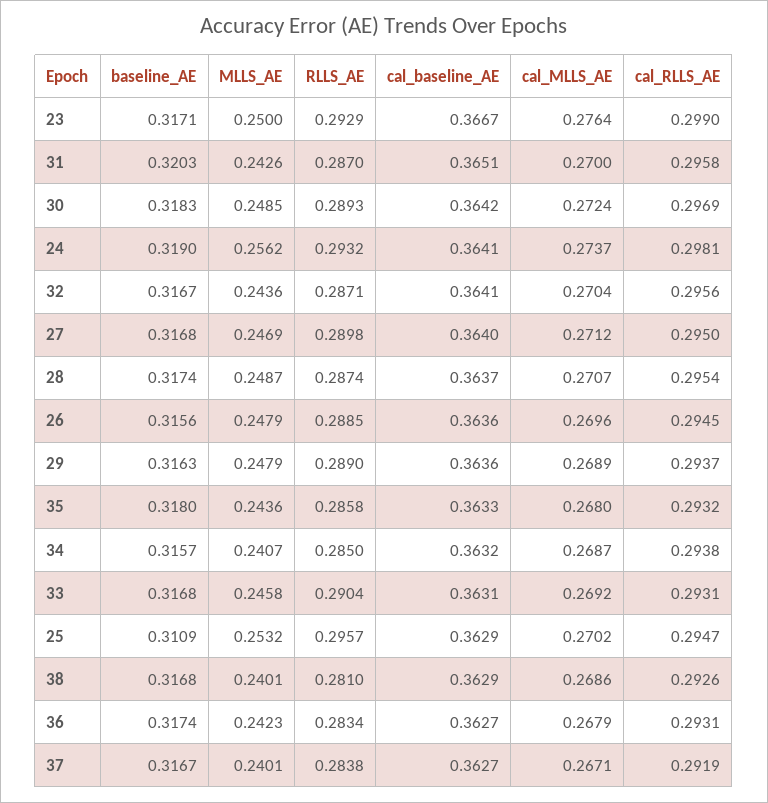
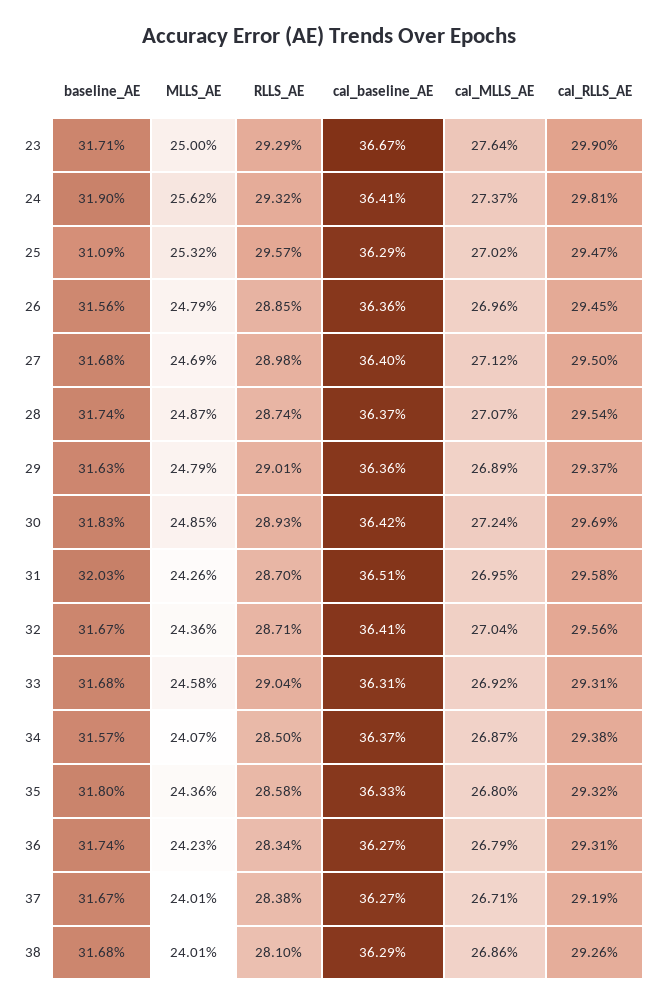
  {
    "baseline_AE": {
      "23": 0.3171,
      "31": 0.3203,
      "30": 0.3183,
      "24": 0.319,
      "32": 0.3167,
      "27": 0.3168,
      "28": 0.3174,
      "26": 0.3156,
      "29": 0.3163,
      "35": 0.318,
      "34": 0.3157,
      "33": 0.3168,
      "25": 0.3109,
      "38": 0.3168,
      "36": 0.3174,
      "37": 0.3167
    },
    "MLLS_AE": {
      "23": 0.25,
      "31": 0.2426,
      "30": 0.2485,
      "24": 0.2562,
      "32": 0.2436,
      "27": 0.2469,
      "28": 0.2487,
      "26": 0.2479,
      "29": 0.2479,
      "35": 0.2436,
      "34": 0.2407,
      "33": 0.2458,
      "25": 0.2532,
      "38": 0.2401,
      "36": 0.2423,
      "37": 0.2401
    },
    "RLLS_AE": {
      "23": 0.2929,
      "31": 0.287,
      "30": 0.2893,
      "24": 0.2932,
      "32": 0.2871,
      "27": 0.2898,
      "28": 0.2874,
      "26": 0.2885,
-     "29": 0.289,
+     "29": 0.2901,
      "35": 0.2858,
      "34": 0.285,
      "33": 0.2904,
      "25": 0.2957,
      "38": 0.281,
      "36": 0.2834,
      "37": 0.2838
    },
    "cal_baseline_AE": {
      "23": 0.3667,
      "31": 0.3651,
      "30": 0.3642,
      "24": 0.3641,
      "32": 0.3641,
      "27": 0.364,
      "28": 0.3637,
      "26": 0.3636,
      "29": 0.3636,
      "35": 0.3633,
-     "34": 0.3632,
+     "34": 0.3637,
      "33": 0.3631,
      "25": 0.3629,
      "38": 0.3629,
      "36": 0.3627,
      "37": 0.3627
    },
    "cal_MLLS_AE": {
      "23": 0.2764,
-     "31": 0.27,
+     "31": 0.2695,
      "30": 0.2724,
      "24": 0.2737,
      "32": 0.2704,
      "27": 0.2712,
      "28": 0.2707,
      "26": 0.2696,
      "29": 0.2689,
      "35": 0.268,
      "34": 0.2687,
      "33": 0.2692,
      "25": 0.2702,
      "38": 0.2686,
      "36": 0.2679,
      "37": 0.2671
    },
    "cal_RLLS_AE": {
      "23": 0.299,
      "31": 0.2958,
      "30": 0.2969,
      "24": 0.2981,
      "32": 0.2956,
      "27": 0.295,
      "28": 0.2954,
      "26": 0.2945,
      "29": 0.2937,
      "35": 0.2932,
      "34": 0.2938,
      "33": 0.2931,
      "25": 0.2947,
      "38": 0.2926,
      "36": 0.2931,
      "37": 0.2919
    }
  }

